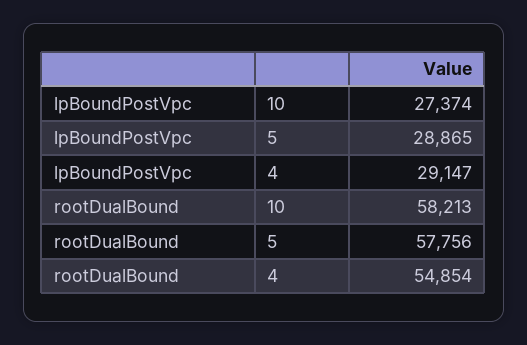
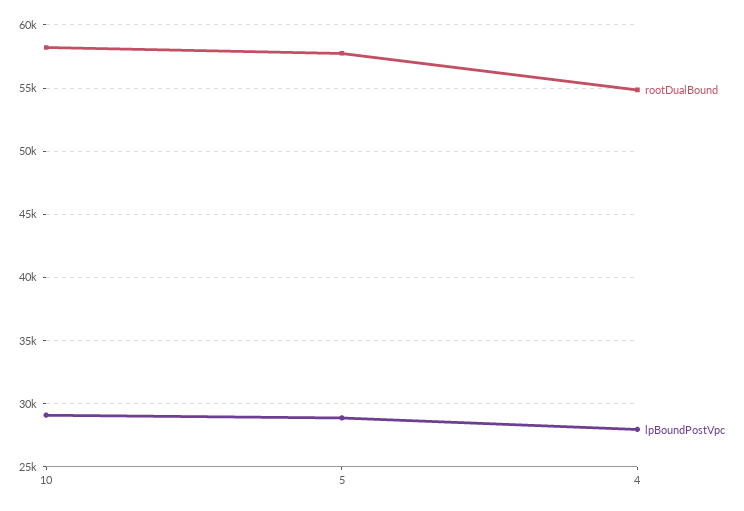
  {
    "lpBoundPostVpc": {
-     "10": 27374,
+     "10": 29000,
      "5": 28865,
-     "4": 29147
+     "4": 28000
    },
    "rootDualBound": {
      "10": 58213,
      "5": 57756,
      "4": 54854
    }
  }

